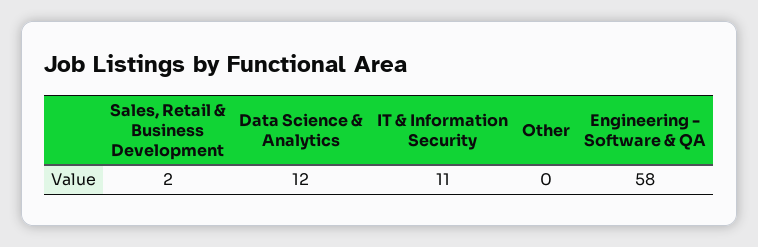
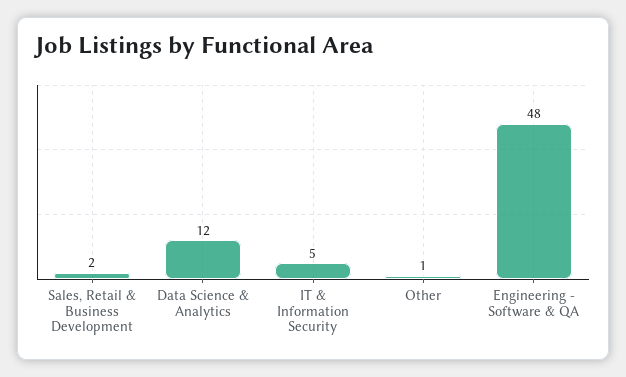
  {
    "Sales, Retail & Business Development": 2,
    "Data Science & Analytics": 12,
-   "IT & Information Security": 11,
+   "IT & Information Security": 5,
-   "Other": 0,
+   "Other": 1,
-   "Engineering - Software & QA": 58
+   "Engineering - Software & QA": 48
  }

